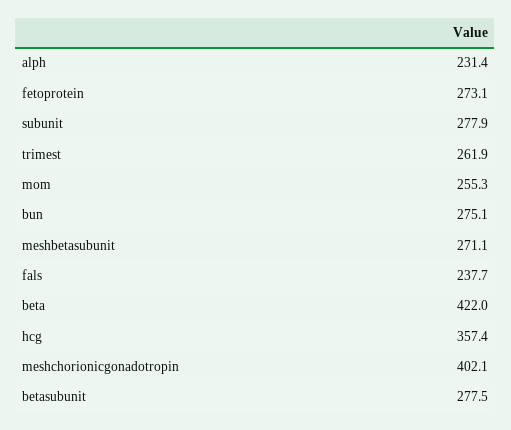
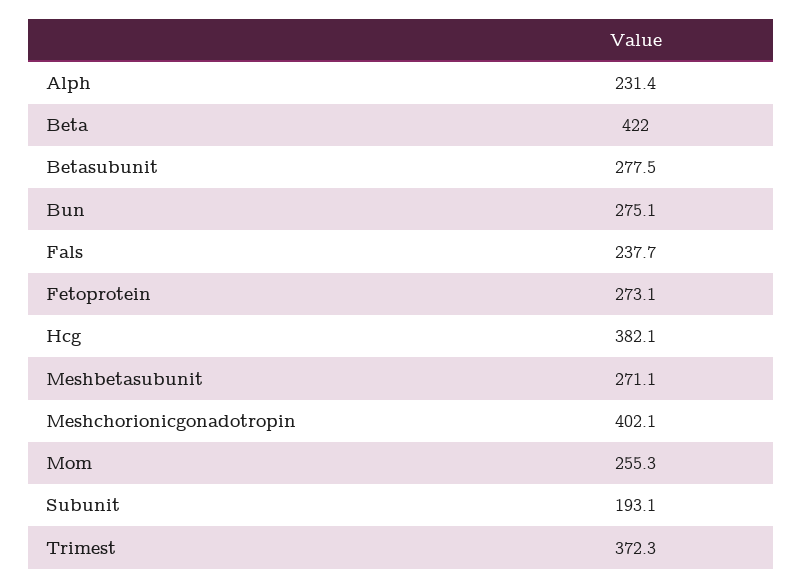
  {
    "alph": 231.4,
    "fetoprotein": 273.1,
-   "subunit": 277.9,
+   "subunit": 193.1,
-   "trimest": 261.9,
+   "trimest": 372.3,
    "mom": 255.3,
    "bun": 275.1,
    "meshbetasubunit": 271.1,
    "fals": 237.7,
    "beta": 422,
-   "hcg": 357.4,
+   "hcg": 382.1,
    "meshchorionicgonadotropin": 402.1,
    "betasubunit": 277.5
  }

